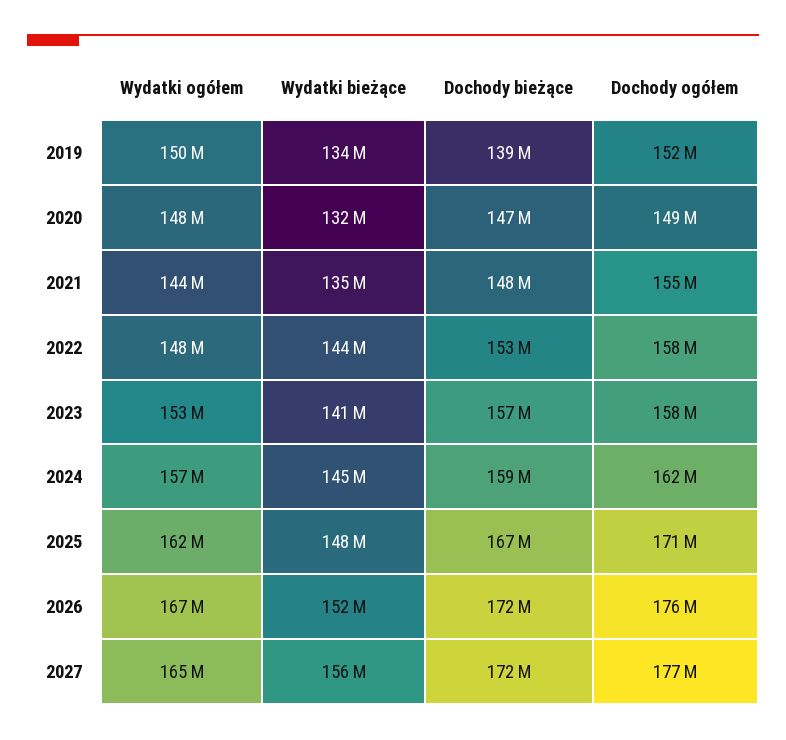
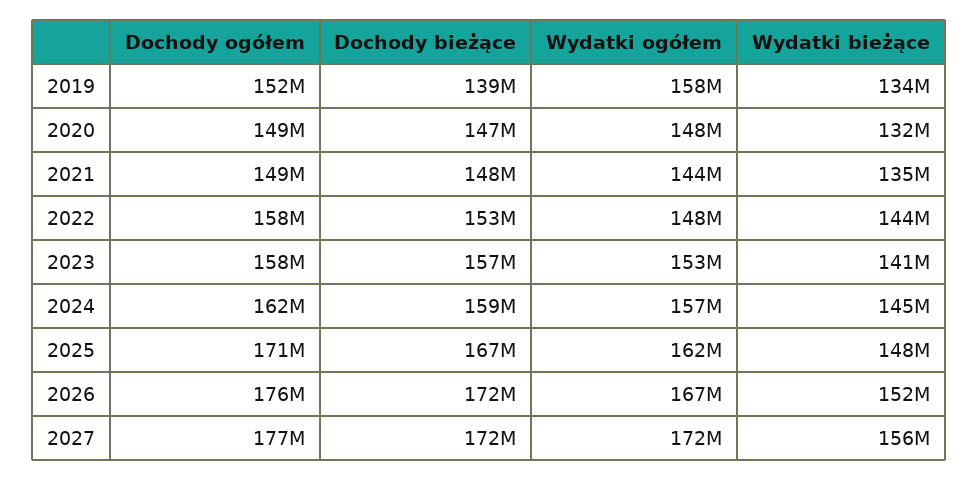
  {
    "Wydatki ogółem": {
-     "2019": 150000000,
+     "2019": 158000000,
      "2020": 148000000,
      "2021": 144000000,
      "2022": 148000000,
      "2023": 153000000,
      "2024": 157000000,
      "2025": 162000000,
      "2026": 167000000,
-     "2027": 165000000
+     "2027": 172000000
    },
    "Wydatki bieżące": {
      "2019": 134000000,
      "2020": 132000000,
      "2021": 135000000,
      "2022": 144000000,
      "2023": 141000000,
      "2024": 145000000,
      "2025": 148000000,
      "2026": 152000000,
      "2027": 156000000
    },
    "Dochody bieżące": {
      "2019": 139000000,
      "2020": 147000000,
      "2021": 148000000,
      "2022": 153000000,
      "2023": 157000000,
      "2024": 159000000,
      "2025": 167000000,
      "2026": 172000000,
      "2027": 172000000
    },
    "Dochody ogółem": {
      "2019": 152000000,
      "2020": 149000000,
-     "2021": 155000000,
+     "2021": 149000000,
      "2022": 158000000,
      "2023": 158000000,
      "2024": 162000000,
      "2025": 171000000,
      "2026": 176000000,
      "2027": 177000000
    }
  }

